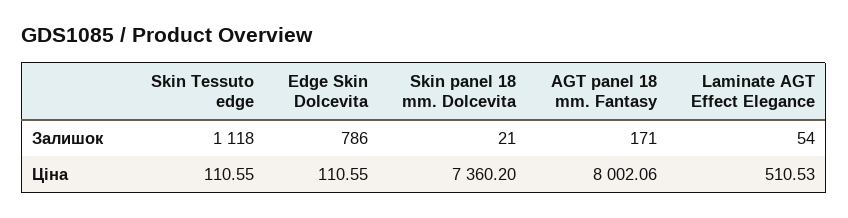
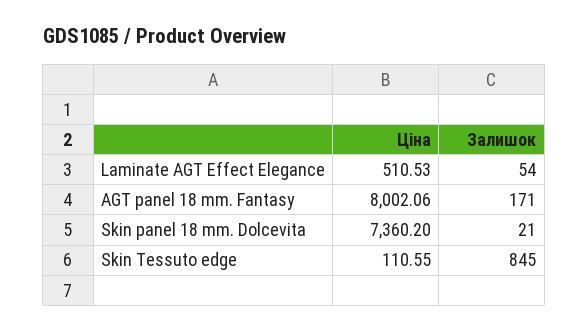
  {
    "Skin Tessuto edge": {
-     "Залишок": 1118,
+     "Залишок": 845,
      "Ціна": 110.55
    },
-   "Edge Skin Dolcevita": {
-     "Залишок": 786,
-     "Ціна": 110.55
-   },
    "Skin panel 18 mm. Dolcevita": {
      "Залишок": 21,
      "Ціна": 7360.2
    },
    "AGT panel 18 mm. Fantasy": {
      "Залишок": 171,
      "Ціна": 8002.06
    },
    "Laminate AGT Effect Elegance": {
      "Залишок": 54,
      "Ціна": 510.53
    }
  }

